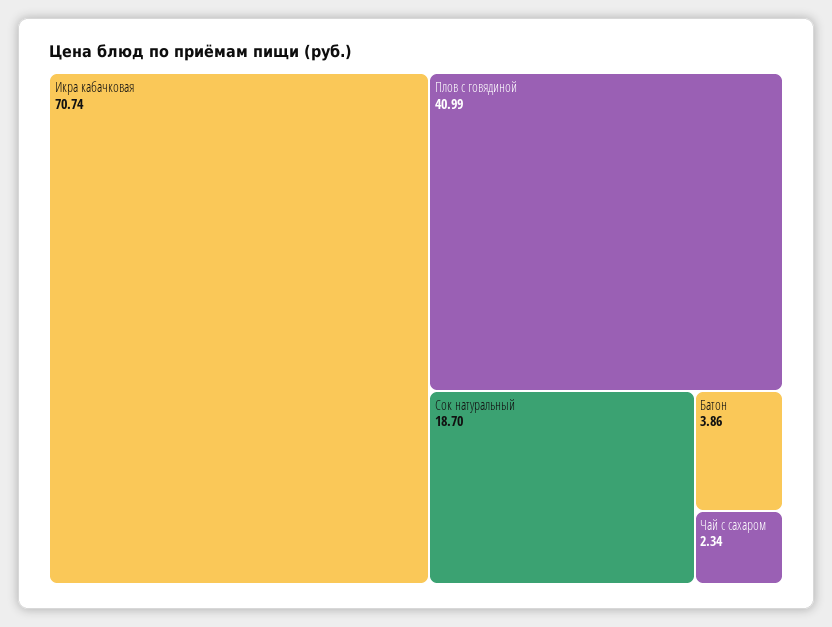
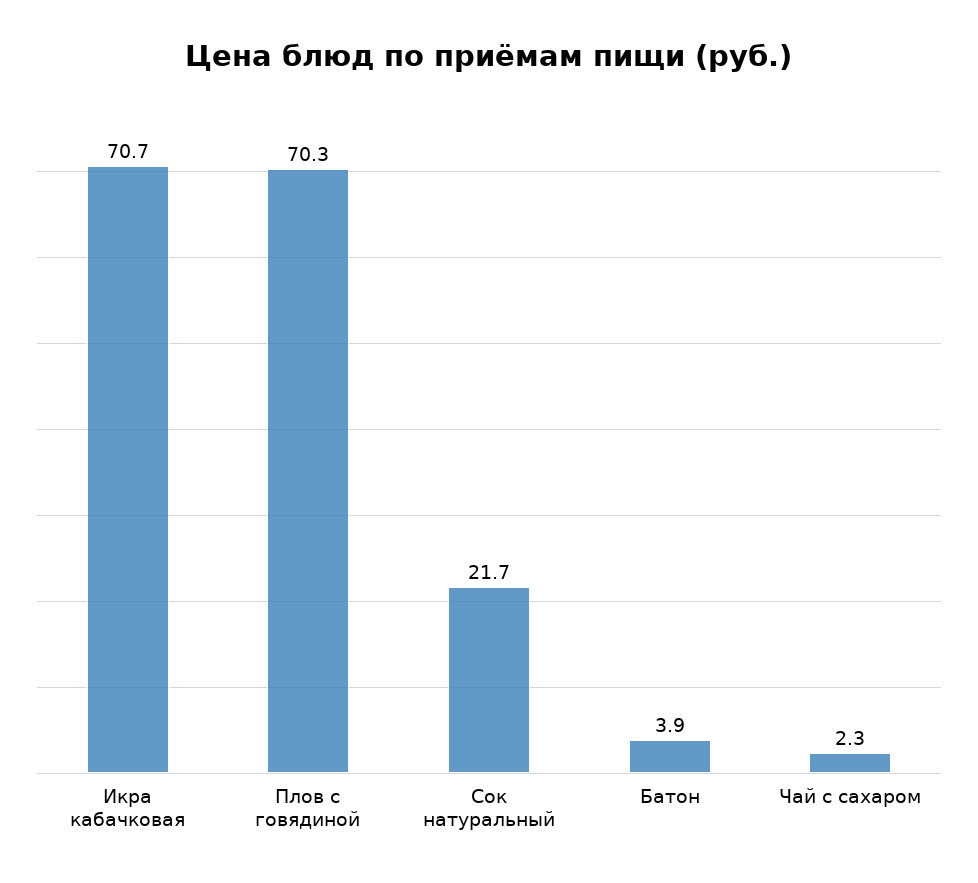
  {
    "Икра кабачковая": 70.74,
-   "Плов с говядиной": 40.99,
+   "Плов с говядиной": 70.3,
-   "Сок натуральный": 18.7,
+   "Сок натуральный": 21.7,
    "Батон": 3.86,
    "Чай с сахаром": 2.34
  }

